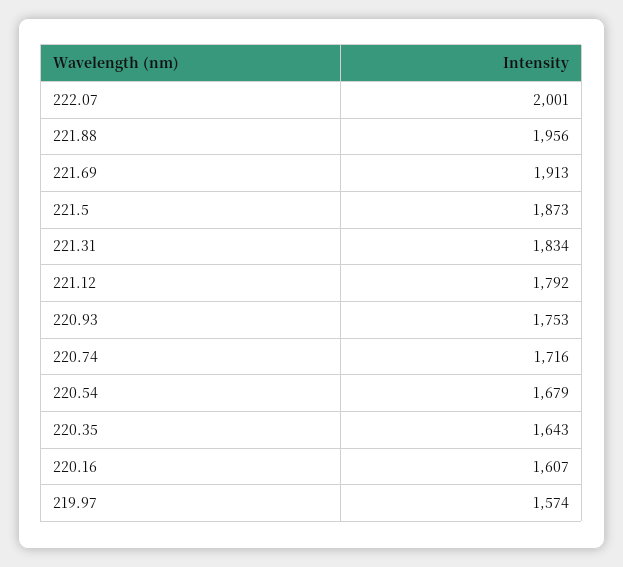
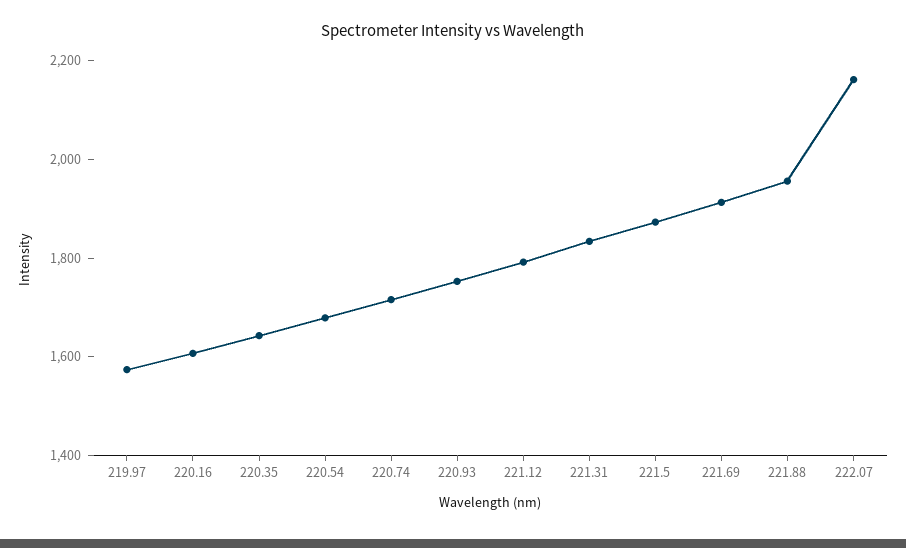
  {
-   "222.07": 2001,
+   "222.07": 2150,
    "221.88": 1956,
    "221.69": 1913,
    "221.5": 1873,
    "221.31": 1834,
    "221.12": 1792,
    "220.93": 1753,
    "220.74": 1716,
    "220.54": 1679,
    "220.35": 1643,
    "220.16": 1607,
    "219.97": 1574
  }

